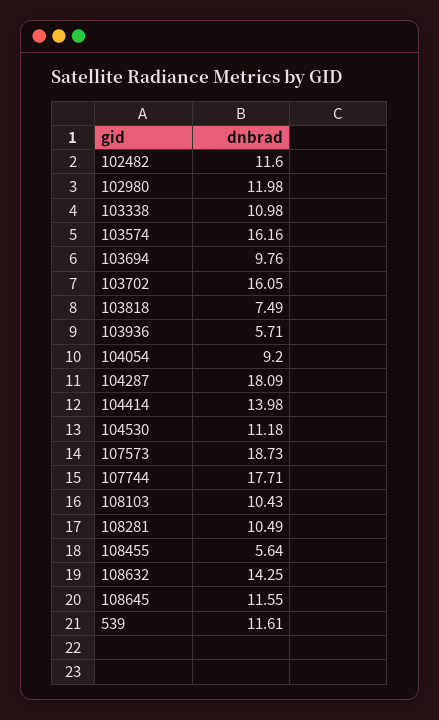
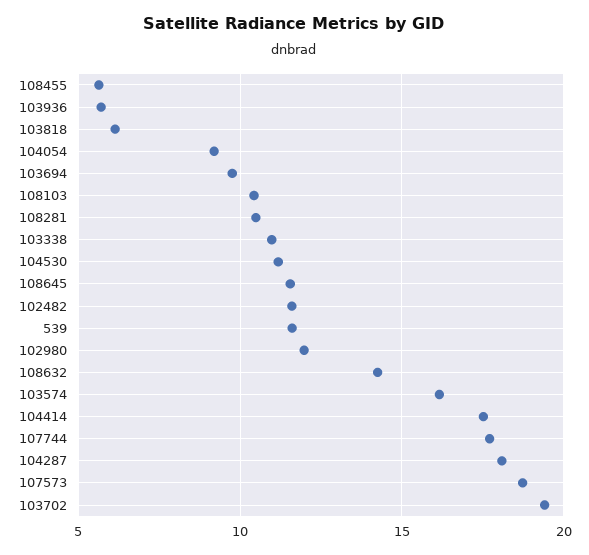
  {
    "102482": 11.6,
    "102980": 11.98,
    "103338": 10.98,
    "103574": 16.16,
    "103694": 9.76,
-   "103702": 16.05,
+   "103702": 19.5,
-   "103818": 7.49,
+   "103818": 6,
    "103936": 5.71,
    "104054": 9.2,
    "104287": 18.09,
-   "104414": 13.98,
+   "104414": 17.5,
    "104530": 11.18,
    "107573": 18.73,
    "107744": 17.71,
    "108103": 10.43,
    "108281": 10.49,
    "108455": 5.64,
    "108632": 14.25,
    "108645": 11.55,
    "539": 11.61
  }

